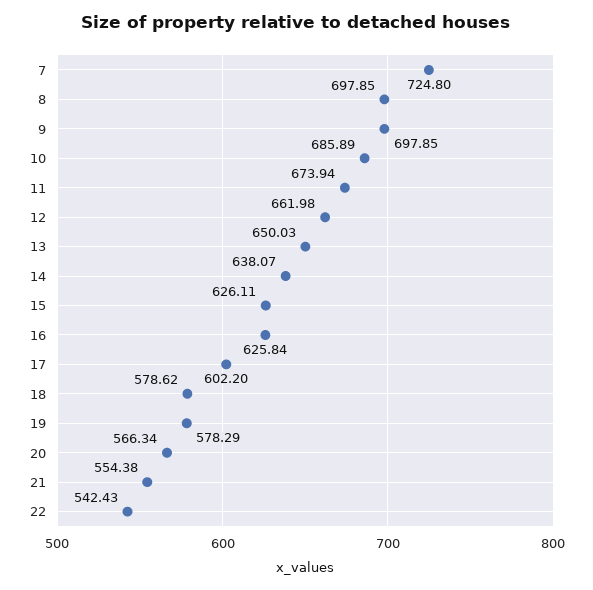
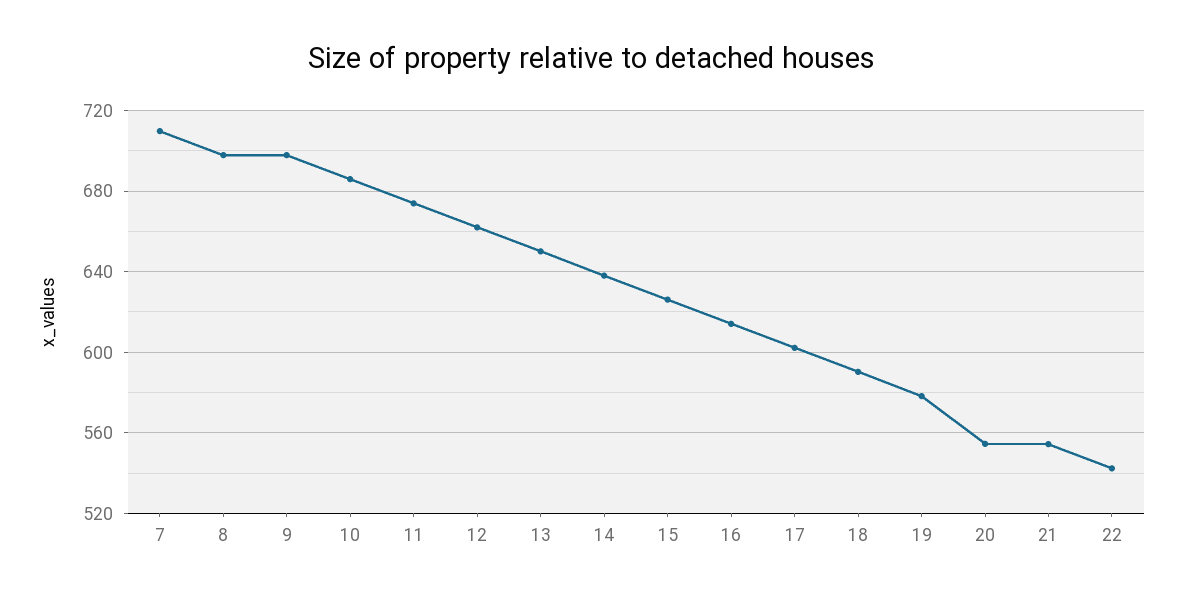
  {
-   "7": 724.8,
+   "7": 710,
    "8": 697.85,
    "9": 697.85,
    "10": 685.89,
    "11": 673.94,
    "12": 661.98,
    "13": 650.03,
    "14": 638.07,
    "15": 626.11,
-   "16": 625.84,
+   "16": 615,
    "17": 602.2,
-   "18": 578.62,
+   "18": 590,
    "19": 578.29,
-   "20": 566.34,
+   "20": 555,
    "21": 554.38,
    "22": 542.43
  }

